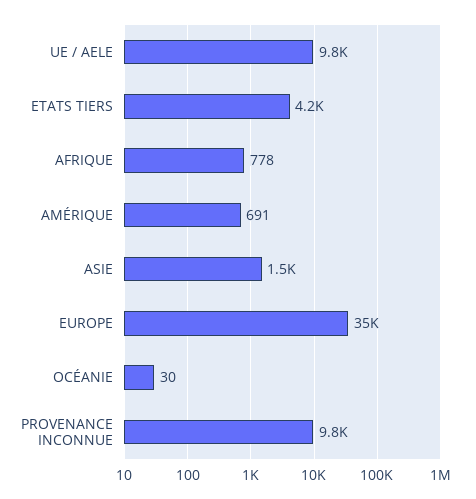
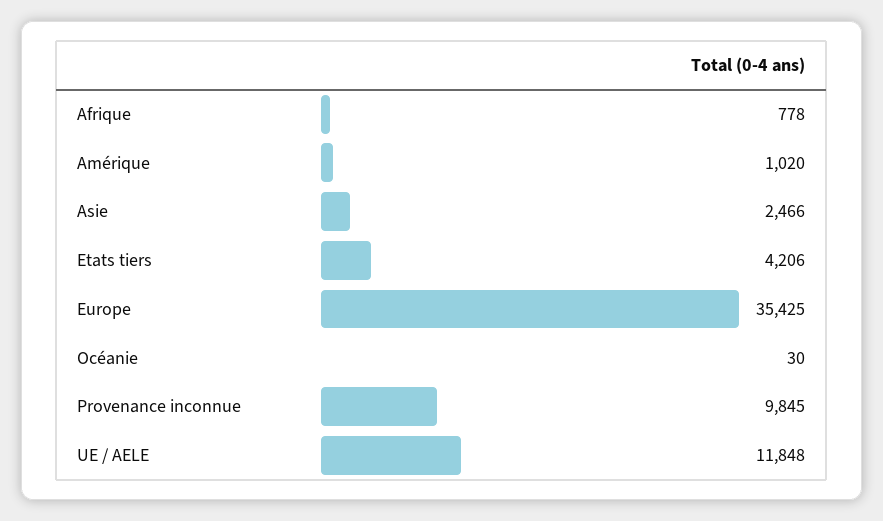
  {
-   "UE / AELE": 9800,
+   "UE / AELE": 11848,
    "ETATS TIERS": 4206,
    "AFRIQUE": 778,
-   "AMÉRIQUE": 691,
+   "AMÉRIQUE": 1020,
-   "ASIE": 1500,
+   "ASIE": 2466,
    "EUROPE": 35425,
    "OCÉANIE": 30,
    "PROVENANCE INCONNUE": 9845
  }

